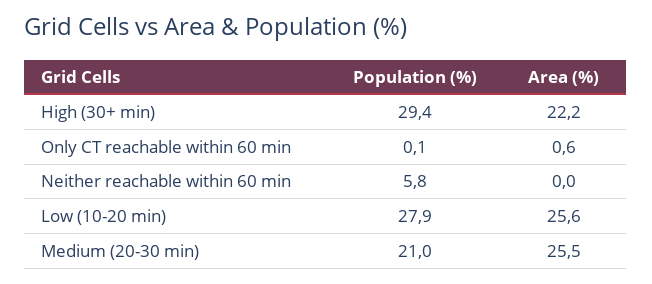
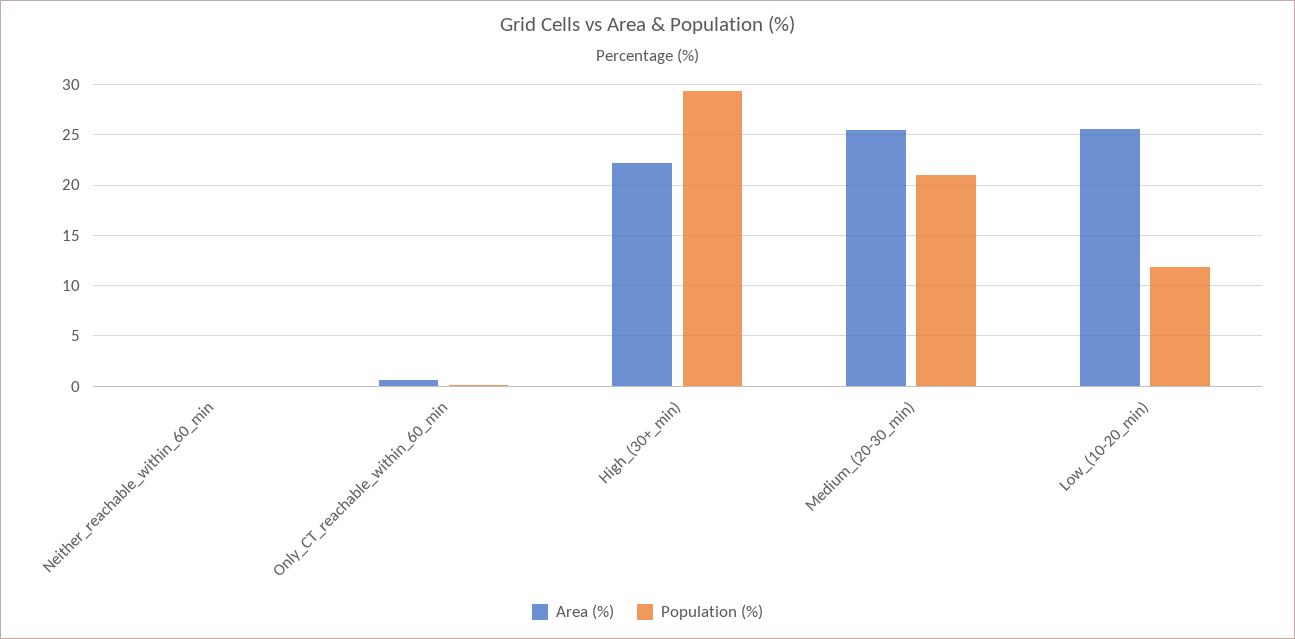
  {
    "Population (%)": {
      "High (30+ min)": 29.4,
      "Only CT reachable within 60 min": 0.1,
-     "Neither reachable within 60 min": 5.8,
+     "Neither reachable within 60 min": 0,
-     "Low (10-20 min)": 27.9,
+     "Low (10-20 min)": 12,
      "Medium (20-30 min)": 21
    },
    "Area (%)": {
      "High (30+ min)": 22.2,
      "Only CT reachable within 60 min": 0.6,
      "Neither reachable within 60 min": 0,
      "Low (10-20 min)": 25.6,
      "Medium (20-30 min)": 25.5
    }
  }

